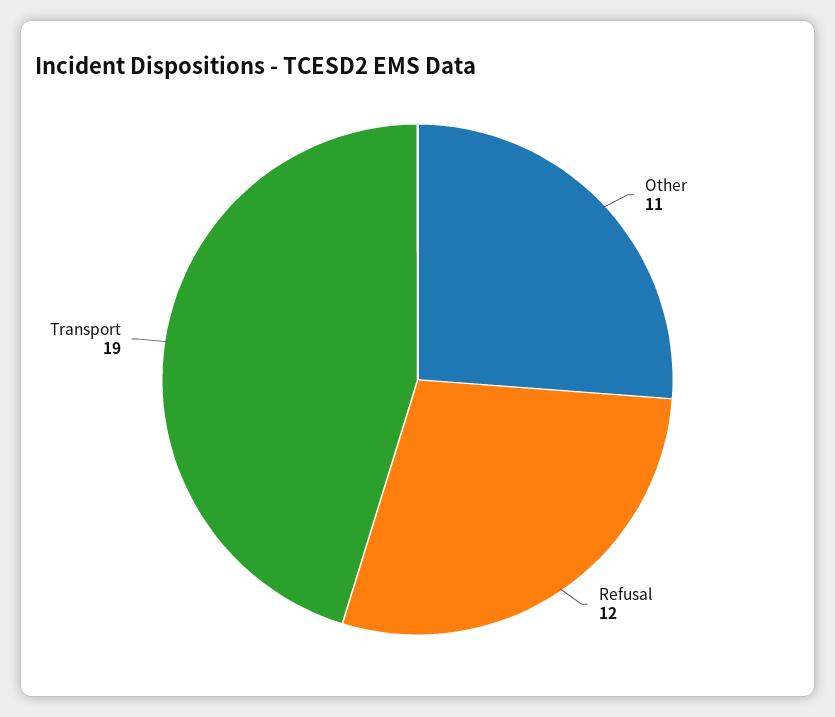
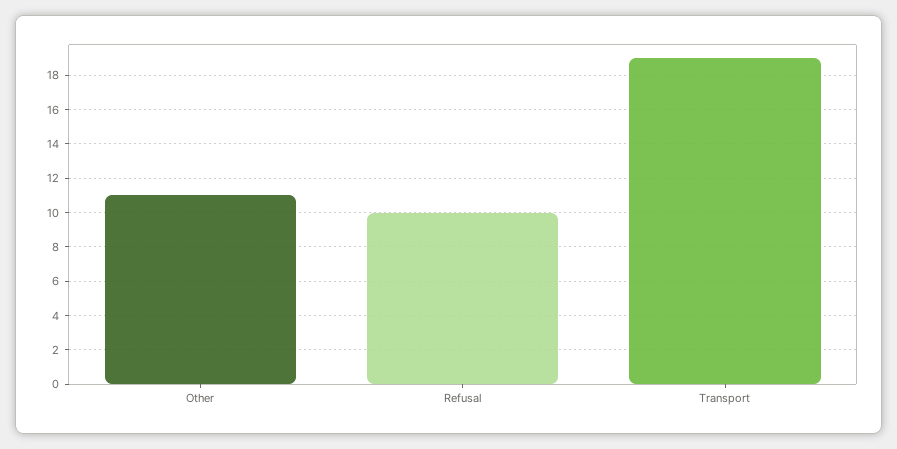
  {
    "Other": 11,
-   "Refusal": 12,
+   "Refusal": 10,
    "Transport": 19
  }

